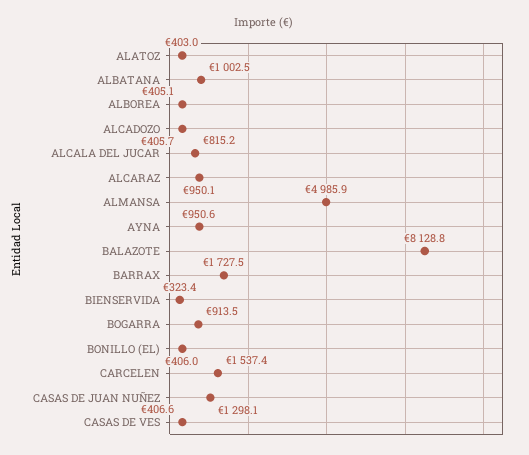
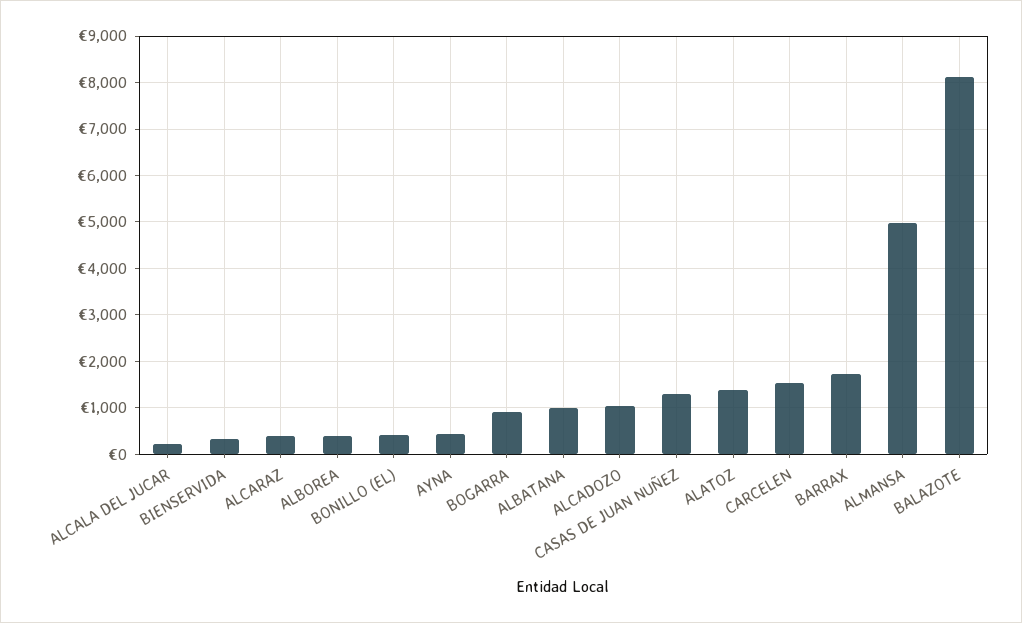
  {
-   "ALATOZ": 403,
+   "ALATOZ": 1400,
    "ALBATANA": 1002.5,
    "ALBOREA": 405.1,
-   "ALCADOZO": 405.7,
+   "ALCADOZO": 1000,
-   "ALCALA DEL JUCAR": 815.2,
+   "ALCALA DEL JUCAR": 200,
-   "ALCARAZ": 950.1,
+   "ALCARAZ": 400,
    "ALMANSA": 4985.9,
-   "AYNA": 950.6,
+   "AYNA": 400,
    "BALAZOTE": 8128.8,
    "BARRAX": 1727.5,
    "BIENSERVIDA": 323.4,
    "BOGARRA": 913.5,
    "BONILLO (EL)": 406,
    "CARCELEN": 1537.4,
-   "CASAS DE JUAN NUÑEZ": 1298.1,
+   "CASAS DE JUAN NUÑEZ": 1298.1
-   "CASAS DE VES": 406.6
  }

